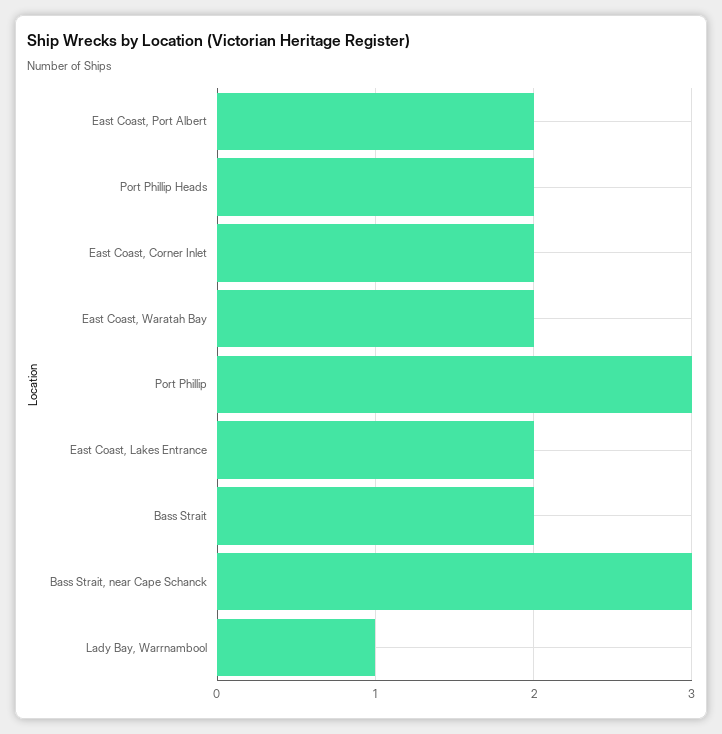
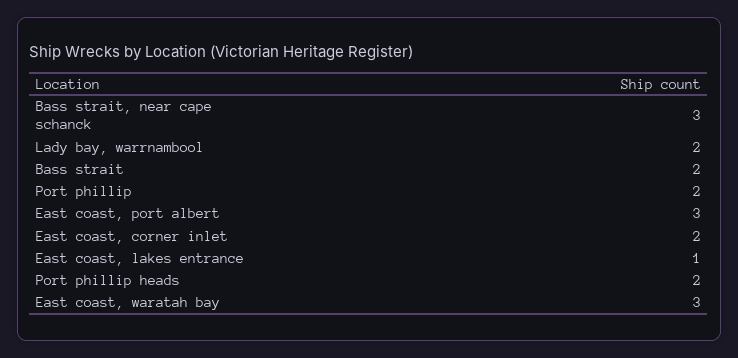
  {
-   "East Coast, Port Albert": 2,
+   "East Coast, Port Albert": 3,
    "Port Phillip Heads": 2,
    "East Coast, Corner Inlet": 2,
-   "East Coast, Waratah Bay": 2,
+   "East Coast, Waratah Bay": 3,
-   "Port Phillip": 3,
+   "Port Phillip": 2,
-   "East Coast, Lakes Entrance": 2,
+   "East Coast, Lakes Entrance": 1,
    "Bass Strait": 2,
    "Bass Strait, near Cape Schanck": 3,
-   "Lady Bay, Warrnambool": 1
+   "Lady Bay, Warrnambool": 2
  }

